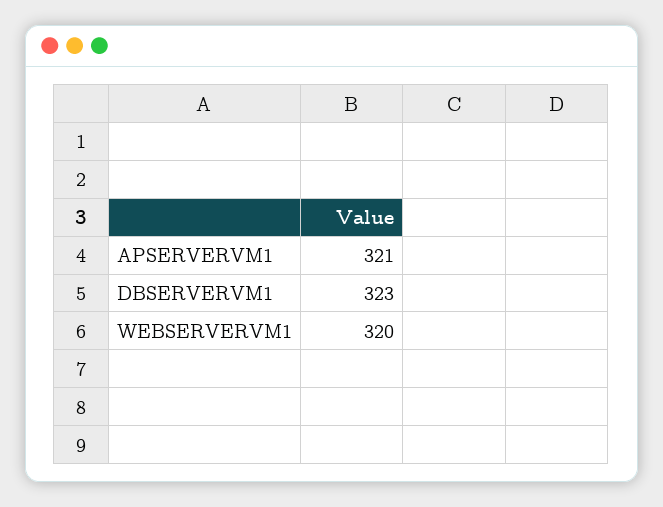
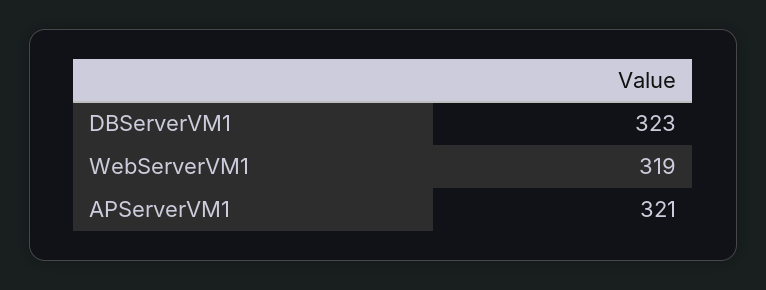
  {
    "APSERVERVM1": 321,
    "DBSERVERVM1": 323,
-   "WEBSERVERVM1": 320
+   "WEBSERVERVM1": 319
  }

